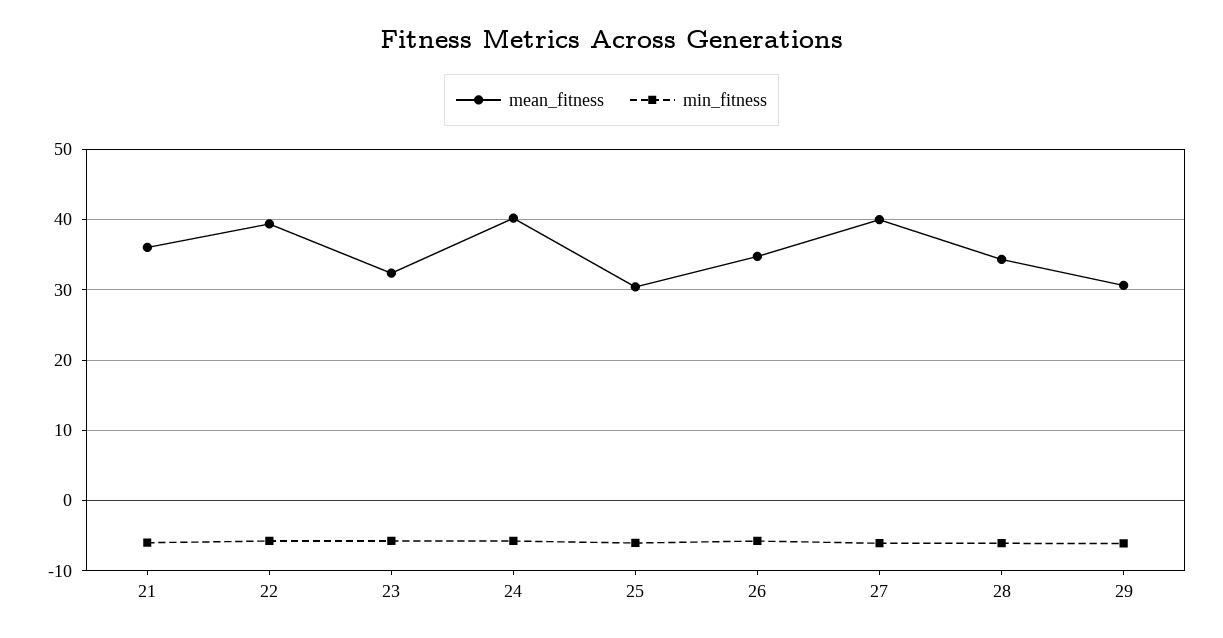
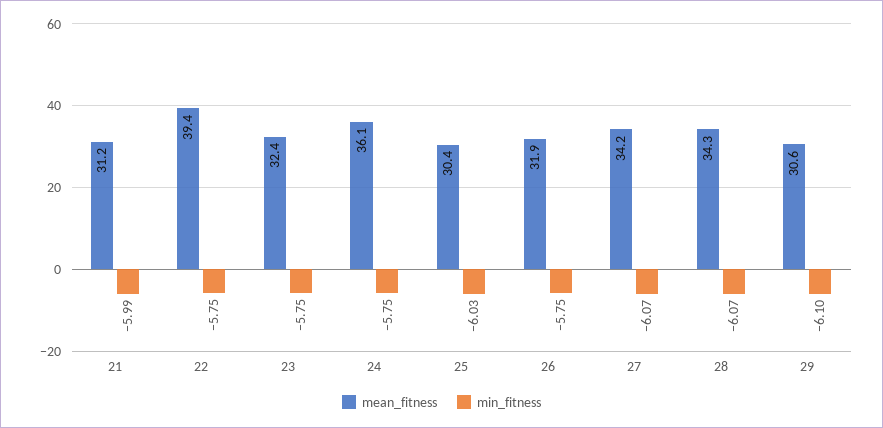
  {
    "mean_fitness": {
-     "21": 36,
+     "21": 31.2,
      "22": 39.4,
      "23": 32.4,
-     "24": 40,
+     "24": 36.1,
      "25": 30.4,
-     "26": 35,
+     "26": 31.9,
-     "27": 40,
+     "27": 34.2,
      "28": 34.3,
      "29": 30.6
    },
    "min_fitness": {
      "21": -5.99,
      "22": -5.75,
      "23": -5.75,
      "24": -5.75,
      "25": -6.03,
      "26": -5.75,
      "27": -6.07,
      "28": -6.07,
      "29": -6.1
    }
  }

